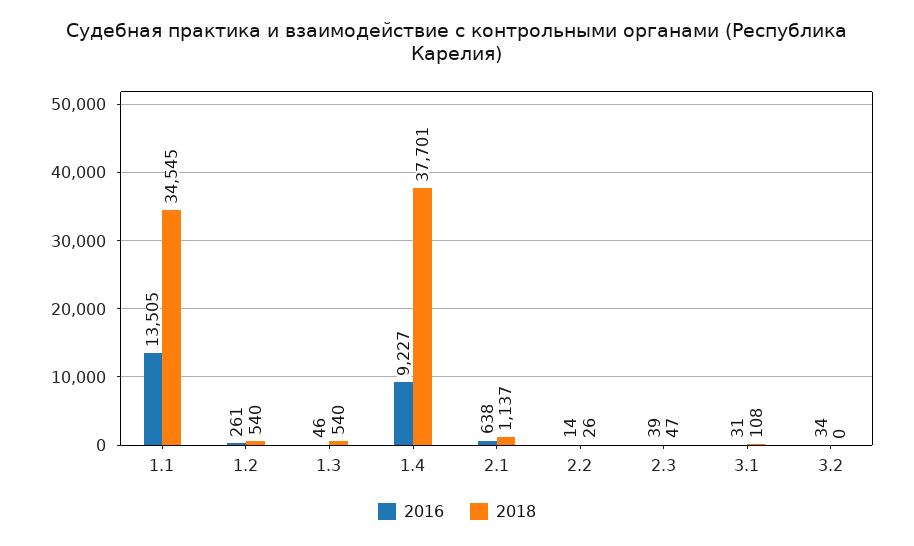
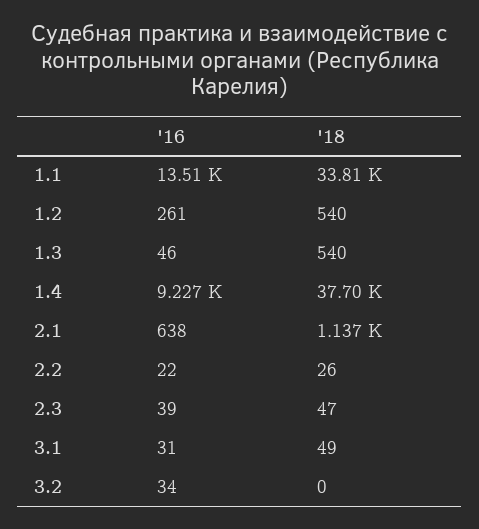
  {
    "2016": {
      "1.1": 13505,
      "1.2": 261,
      "1.3": 46,
      "1.4": 9227,
      "2.1": 638,
-     "2.2": 14,
+     "2.2": 22,
      "2.3": 39,
      "3.1": 31,
      "3.2": 34
    },
    "2018": {
-     "1.1": 34545,
+     "1.1": 33810,
      "1.2": 540,
      "1.3": 540,
      "1.4": 37701,
      "2.1": 1137,
      "2.2": 26,
      "2.3": 47,
-     "3.1": 108,
+     "3.1": 49,
      "3.2": 0
    }
  }

